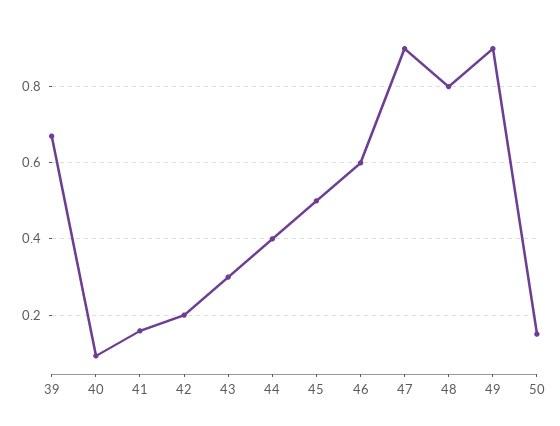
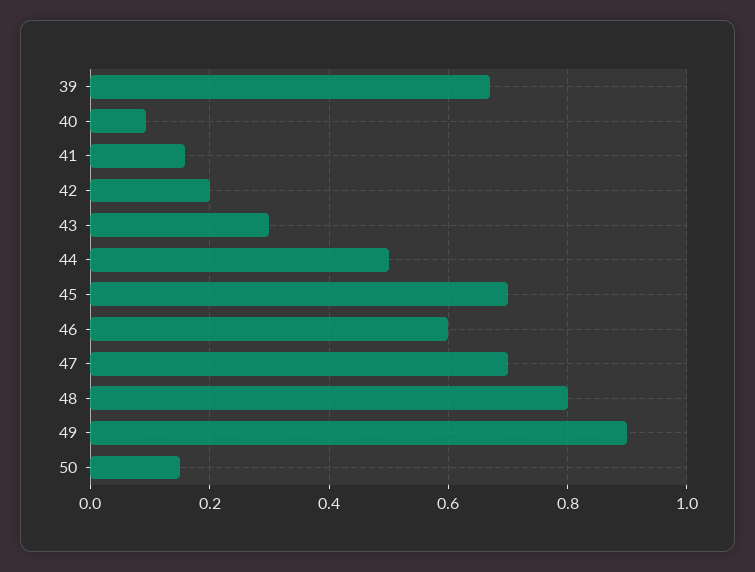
  {
    "39": 0.68,
    "40": 0.1,
    "41": 0.16,
    "42": 0.2,
    "43": 0.3,
-   "44": 0.4,
+   "44": 0.5,
-   "45": 0.5,
+   "45": 0.7,
    "46": 0.6,
-   "47": 0.9,
+   "47": 0.7,
    "48": 0.8,
    "49": 0.9,
    "50": 0.16
  }

